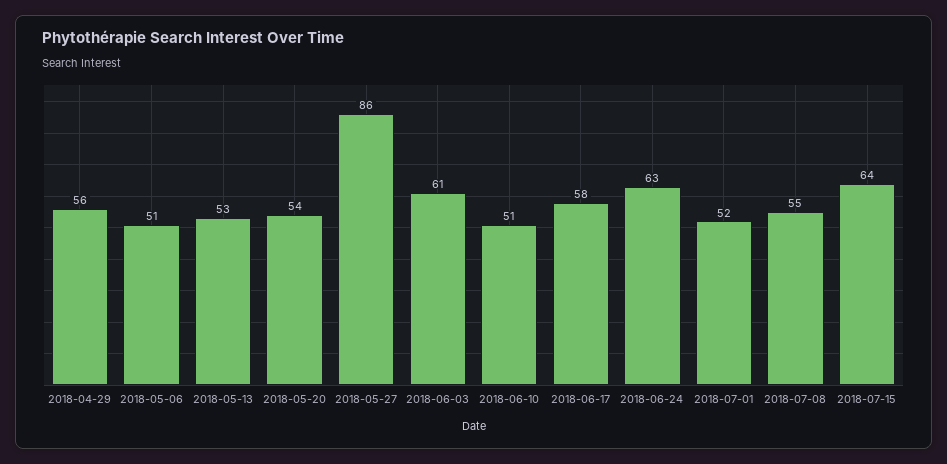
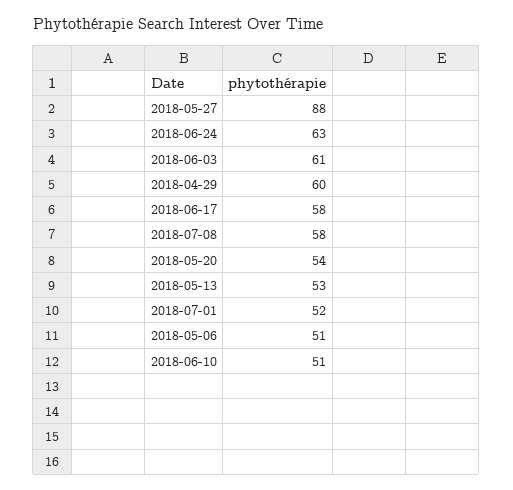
  {
-   "2018-04-29": 56,
+   "2018-04-29": 60,
    "2018-05-06": 51,
    "2018-05-13": 53,
    "2018-05-20": 54,
-   "2018-05-27": 86,
+   "2018-05-27": 88,
    "2018-06-03": 61,
    "2018-06-10": 51,
    "2018-06-17": 58,
    "2018-06-24": 63,
    "2018-07-01": 52,
-   "2018-07-08": 55,
+   "2018-07-08": 58
-   "2018-07-15": 64
  }

